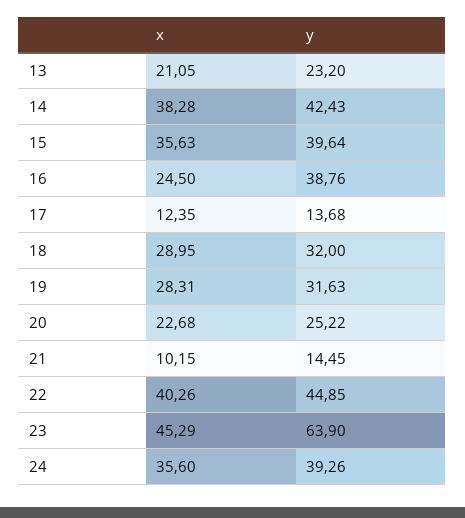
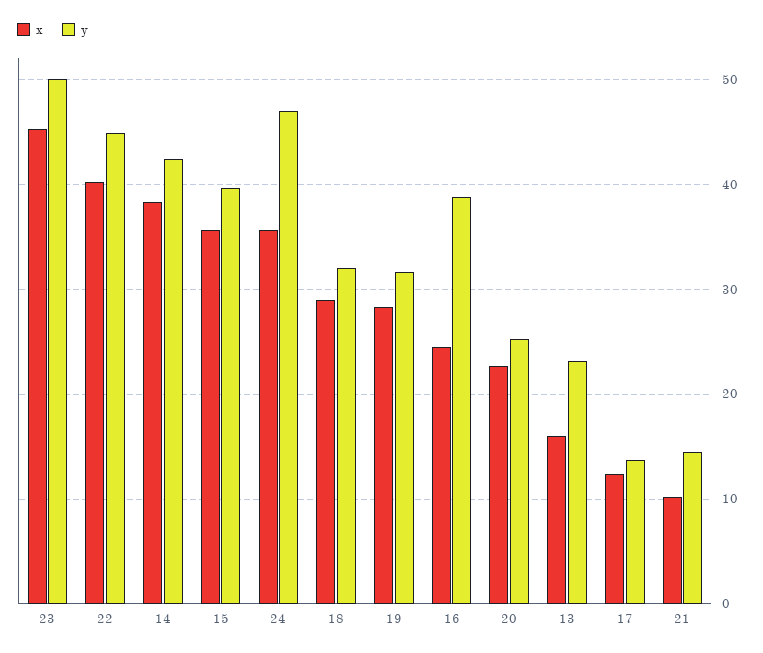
  {
    "x": {
-     "13": 21.05,
+     "13": 16,
      "14": 38.28,
      "15": 35.63,
      "16": 24.5,
      "17": 12.35,
      "18": 28.95,
      "19": 28.31,
      "20": 22.68,
      "21": 10.15,
      "22": 40.26,
      "23": 45.29,
      "24": 35.6
    },
    "y": {
      "13": 23.2,
      "14": 42.43,
      "15": 39.64,
      "16": 38.76,
      "17": 13.68,
      "18": 32,
      "19": 31.63,
      "20": 25.22,
      "21": 14.45,
      "22": 44.85,
-     "23": 63.9,
+     "23": 50,
-     "24": 39.26
+     "24": 47
    }
  }

